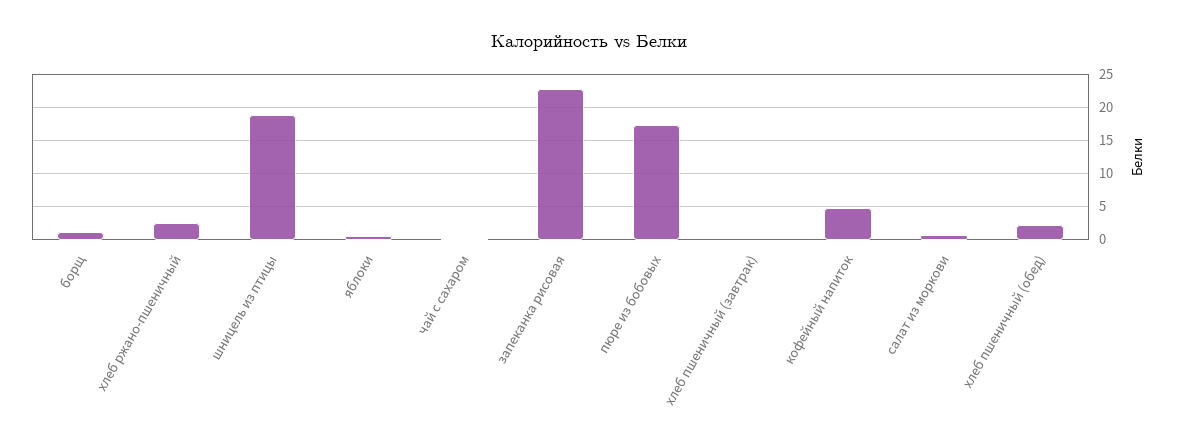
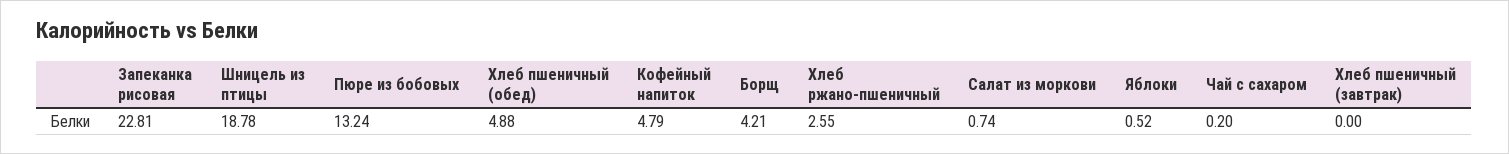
  {
-   "борщ": 1,
+   "борщ": 4.21,
    "хлеб ржано-пшеничный": 2.55,
    "шницель из птицы": 18.78,
    "яблоки": 0.52,
    "чай с сахаром": 0.2,
    "запеканка рисовая": 22.81,
-   "пюре из бобовых": 17,
+   "пюре из бобовых": 13.24,
    "хлеб пшеничный (завтрак)": 0,
    "кофейный напиток": 4.79,
    "салат из моркови": 0.74,
-   "хлеб пшеничный (обед)": 2
+   "хлеб пшеничный (обед)": 4.88
  }

